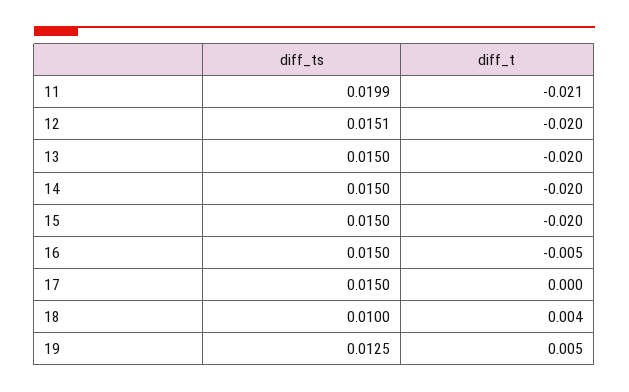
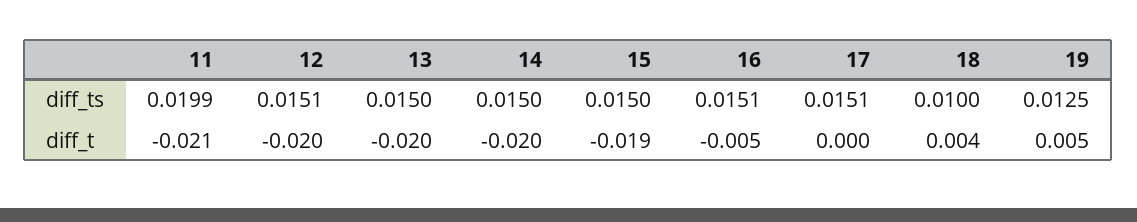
  {
    "diff_ts": {
      "11": 0.0199,
      "12": 0.0151,
      "13": 0.015,
      "14": 0.015,
      "15": 0.015,
-     "16": 0.015,
+     "16": 0.0151,
-     "17": 0.015,
+     "17": 0.0151,
      "18": 0.01,
      "19": 0.0125
    },
    "diff_t": {
      "11": -0.021,
      "12": -0.02,
      "13": -0.02,
      "14": -0.02,
-     "15": -0.02,
+     "15": -0.019,
      "16": -0.005,
      "17": 0,
      "18": 0.004,
      "19": 0.005
    }
  }

